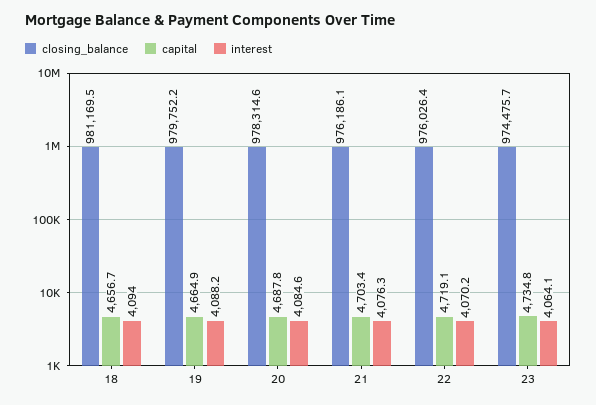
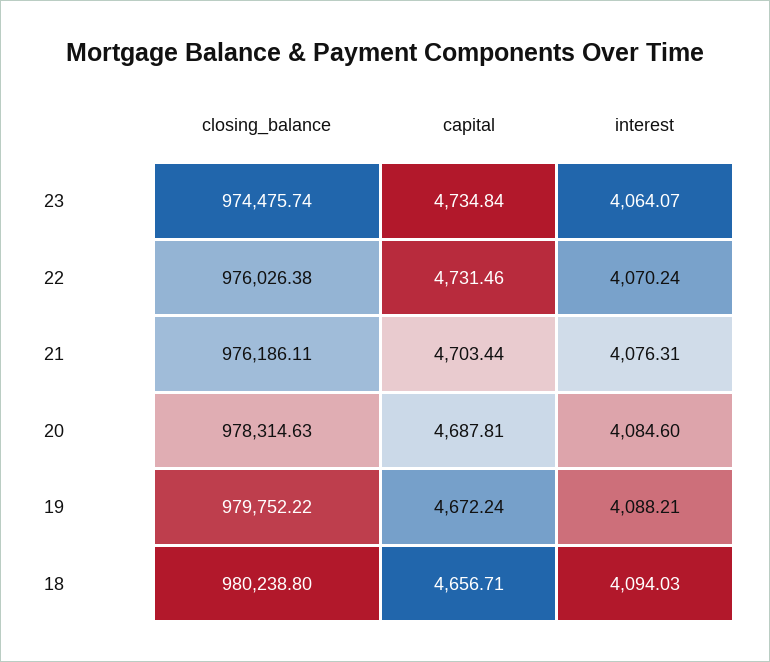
  {
    "closing_balance": {
-     "18": 981169.5,
+     "18": 980238.8,
      "19": 979752.22,
      "20": 978314.63,
      "21": 976186.11,
      "22": 976026.38,
      "23": 974475.74
    },
    "capital": {
      "18": 4656.71,
-     "19": 4664.9,
+     "19": 4672.24,
      "20": 4687.81,
      "21": 4703.44,
-     "22": 4719.1,
+     "22": 4731.46,
      "23": 4734.84
    },
    "interest": {
      "18": 4094.03,
      "19": 4088.21,
      "20": 4084.6,
      "21": 4076.31,
      "22": 4070.24,
      "23": 4064.07
    }
  }

